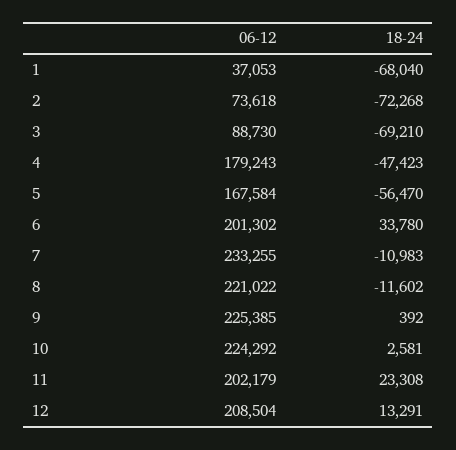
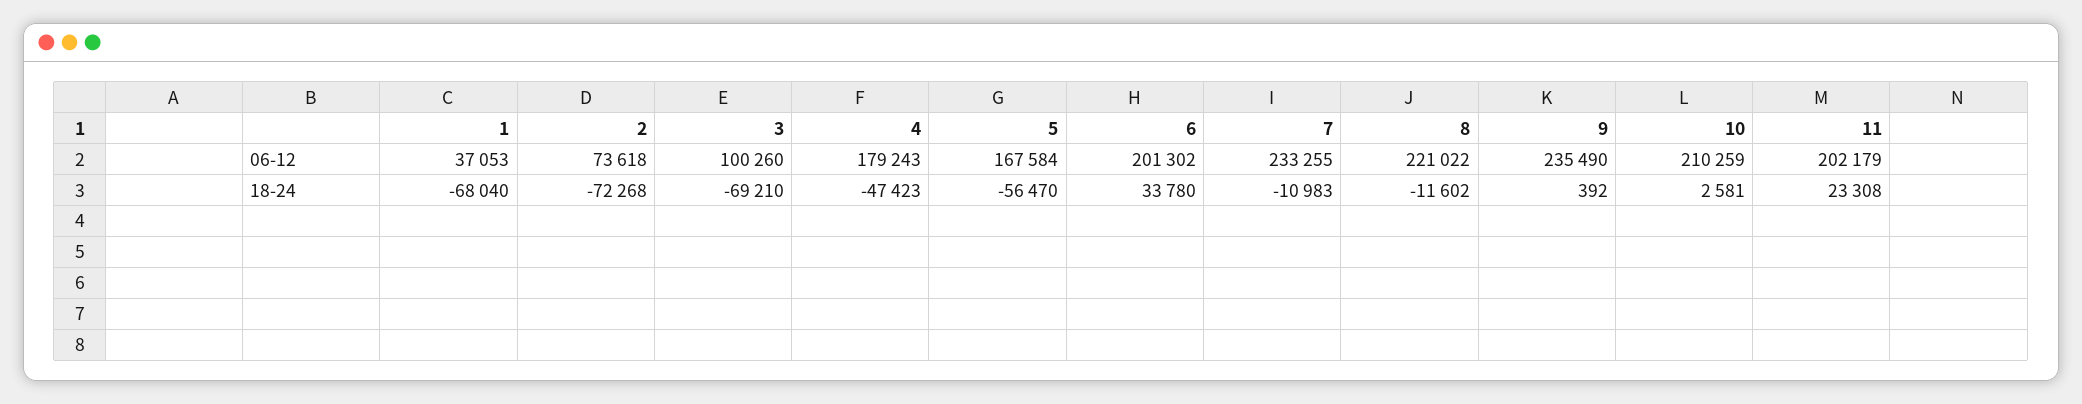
  {
    "06-12": {
      "1": 37053,
      "2": 73618,
-     "3": 88730,
+     "3": 100260,
      "4": 179243,
      "5": 167584,
      "6": 201302,
      "7": 233255,
      "8": 221022,
-     "9": 225385,
+     "9": 235490,
-     "10": 224292,
+     "10": 210259,
-     "11": 202179,
+     "11": 202179
-     "12": 208504
    },
    "18-24": {
      "1": -68040,
      "2": -72268,
      "3": -69210,
      "4": -47423,
      "5": -56470,
      "6": 33780,
      "7": -10983,
      "8": -11602,
      "9": 392,
      "10": 2581,
-     "11": 23308,
+     "11": 23308
-     "12": 13291
    }
  }

